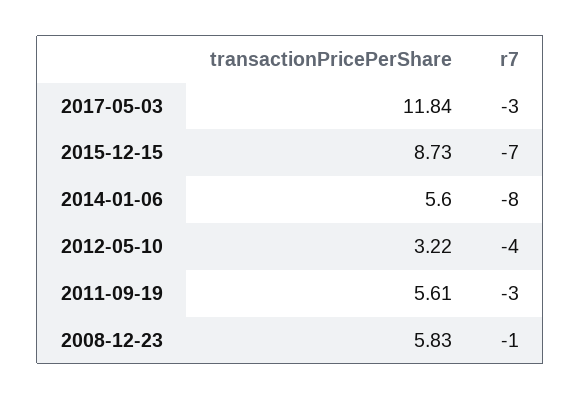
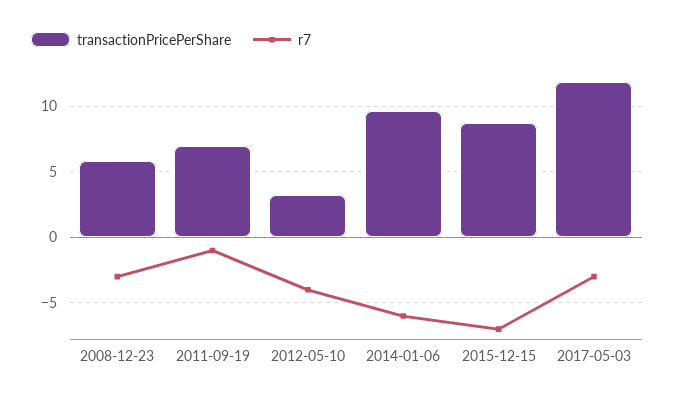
  {
    "transactionPricePerShare": {
      "2017-05-03": 11.84,
      "2015-12-15": 8.73,
-     "2014-01-06": 5.6,
+     "2014-01-06": 9.5,
      "2012-05-10": 3.22,
-     "2011-09-19": 5.61,
+     "2011-09-19": 7,
      "2008-12-23": 5.83
    },
    "r7": {
      "2017-05-03": -3,
      "2015-12-15": -7,
-     "2014-01-06": -8,
+     "2014-01-06": -6,
      "2012-05-10": -4,
-     "2011-09-19": -3,
+     "2011-09-19": -1,
-     "2008-12-23": -1
+     "2008-12-23": -3
    }
  }

